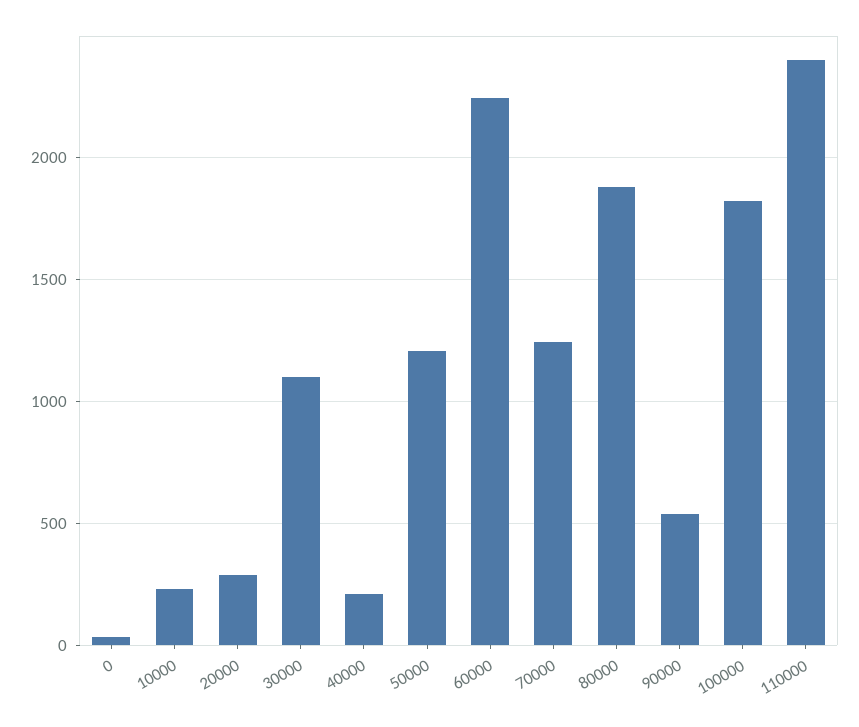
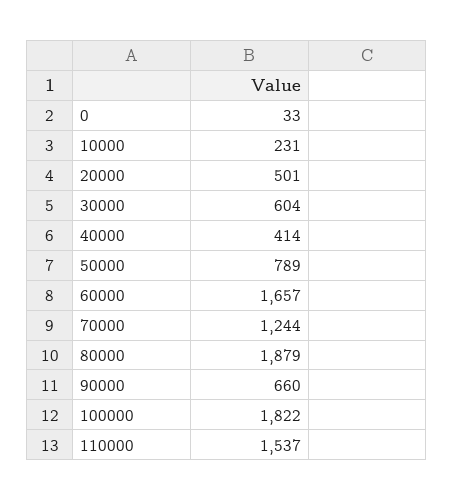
  {
    "0": 33,
    "10000": 231,
-   "20000": 300,
+   "20000": 501,
-   "30000": 1100,
+   "30000": 604,
-   "40000": 200,
+   "40000": 414,
-   "50000": 1200,
+   "50000": 789,
-   "60000": 2250,
+   "60000": 1657,
    "70000": 1244,
    "80000": 1879,
-   "90000": 550,
+   "90000": 660,
    "100000": 1822,
-   "110000": 2400
+   "110000": 1537
  }

